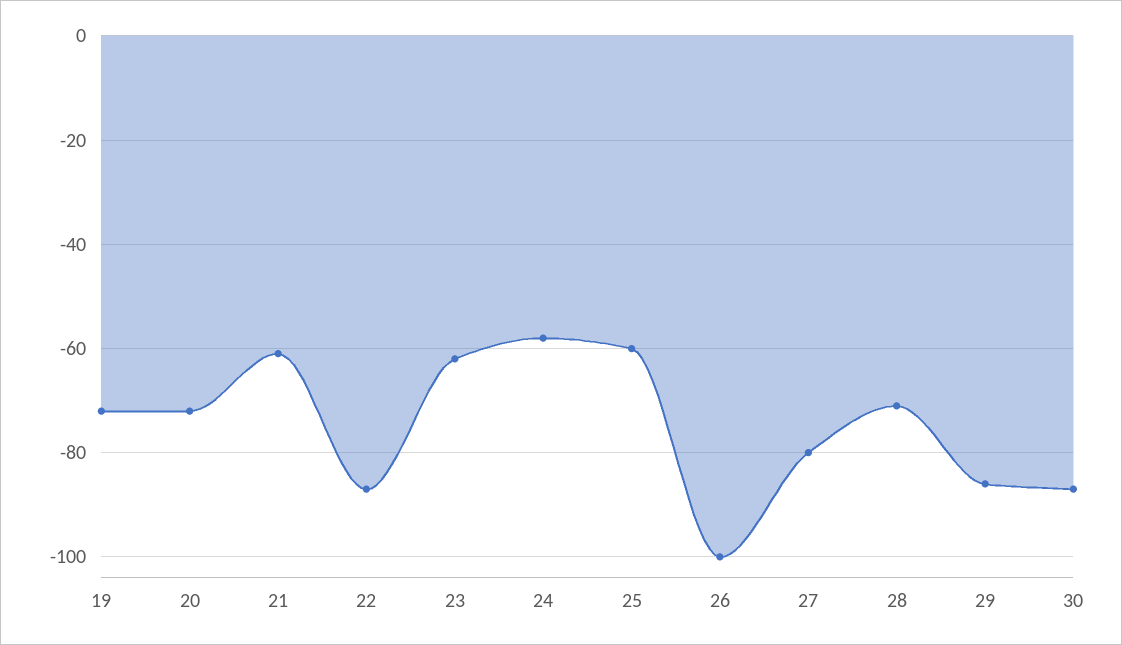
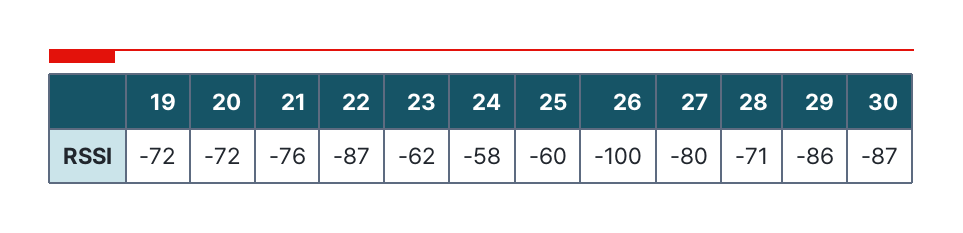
  {
    "19": -72,
    "20": -72,
-   "21": -60,
+   "21": -76,
    "22": -87,
    "23": -62,
    "24": -58,
    "25": -60,
    "26": -100,
    "27": -80,
    "28": -71,
    "29": -86,
    "30": -87
  }

